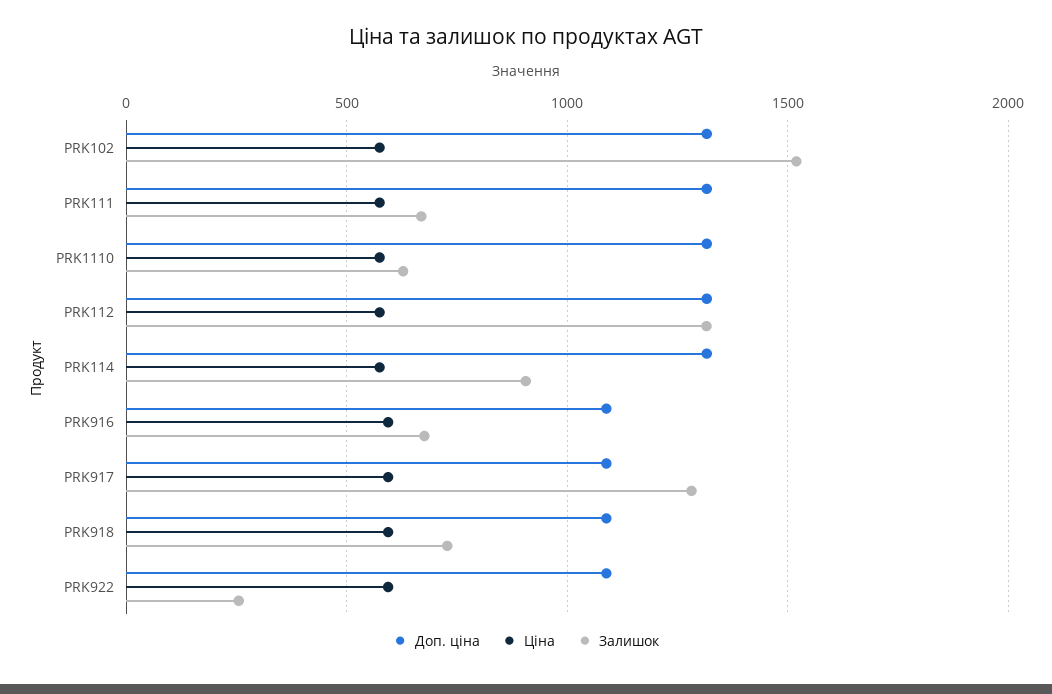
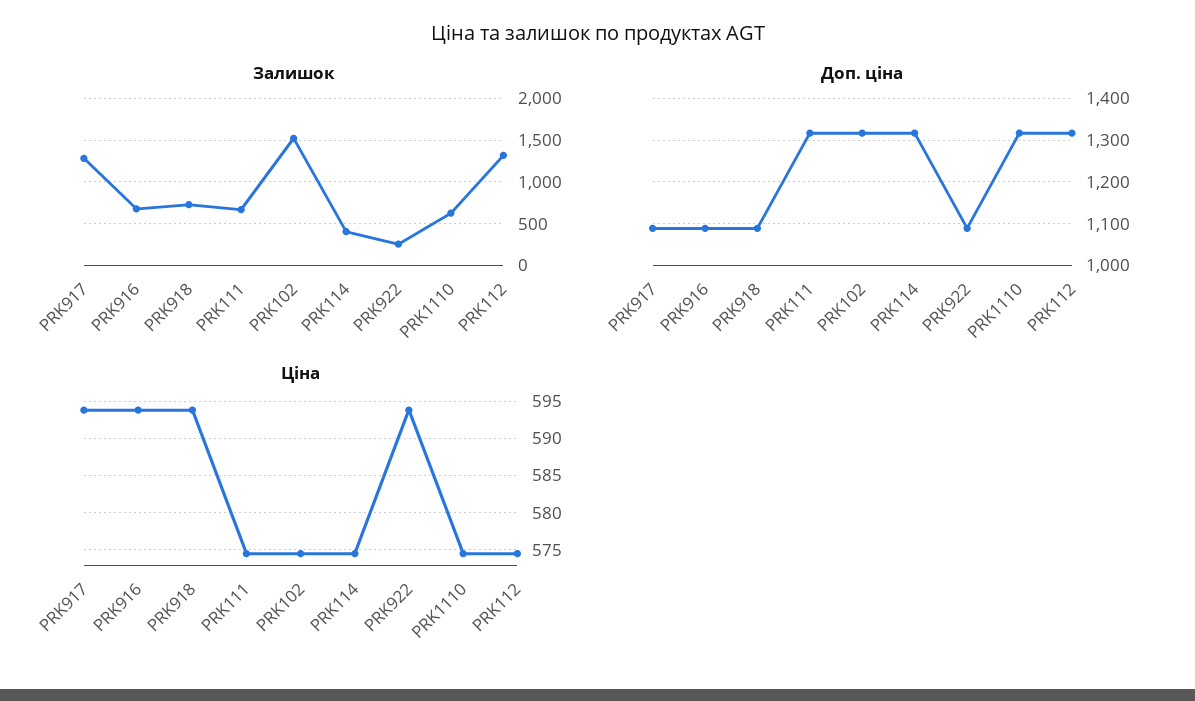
  {
    "Доп. ціна": {
      "PRK102": 1320,
      "PRK111": 1320,
      "PRK1110": 1320,
      "PRK112": 1320,
      "PRK114": 1320,
      "PRK916": 1080,
      "PRK917": 1080,
      "PRK918": 1080,
      "PRK922": 1080
    },
    "Ціна": {
      "PRK102": 574,
      "PRK111": 574,
      "PRK1110": 574,
      "PRK112": 574,
      "PRK114": 574,
      "PRK916": 594,
      "PRK917": 594,
      "PRK918": 594,
      "PRK922": 594
    },
    "Залишок": {
      "PRK102": 1500,
      "PRK111": 650,
      "PRK1110": 650,
      "PRK112": 1300,
-     "PRK114": 900,
+     "PRK114": 400,
      "PRK916": 700,
      "PRK917": 1300,
      "PRK918": 750,
      "PRK922": 250
    }
  }

